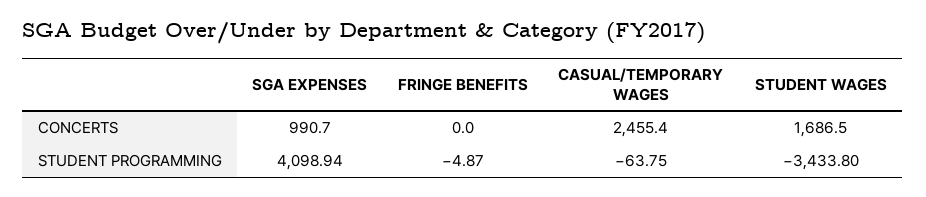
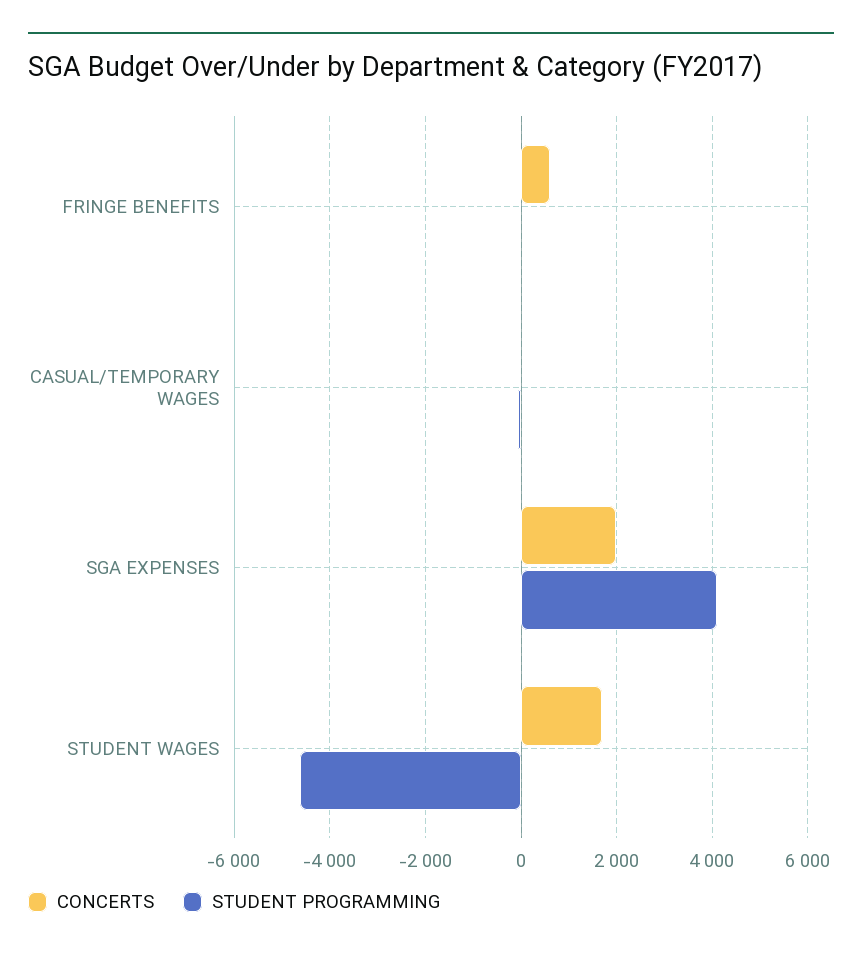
  {
    "CONCERTS": {
-     "SGA EXPENSES": 990.7,
+     "SGA EXPENSES": 2000,
-     "FRINGE BENEFITS": 0,
+     "FRINGE BENEFITS": 600,
-     "CASUAL/TEMPORARY WAGES": 2455.4,
+     "CASUAL/TEMPORARY WAGES": 0,
      "STUDENT WAGES": 1686.5
    },
    "STUDENT PROGRAMMING": {
      "SGA EXPENSES": 4098.94,
      "FRINGE BENEFITS": -4.87,
      "CASUAL/TEMPORARY WAGES": -63.75,
-     "STUDENT WAGES": -3433.8
+     "STUDENT WAGES": -4600
    }
  }

